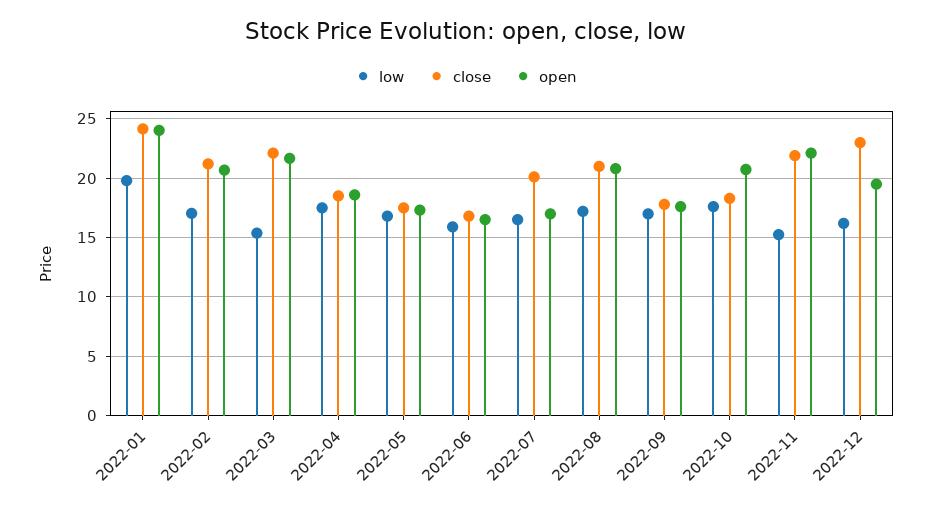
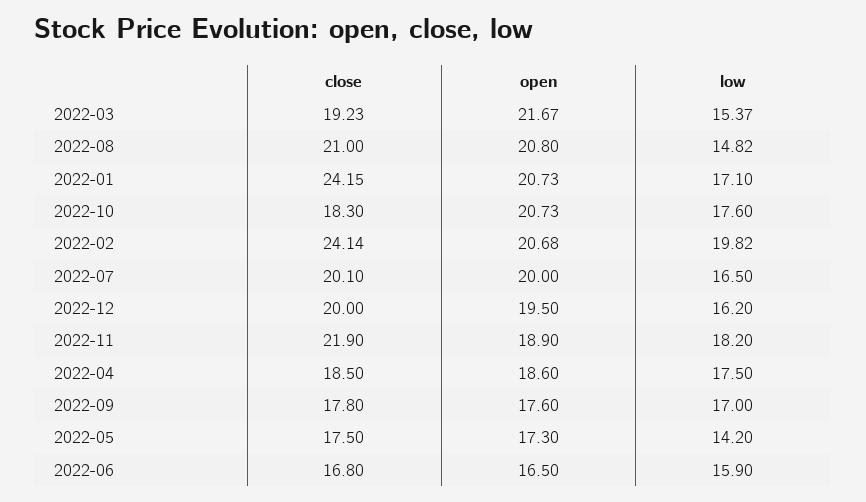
  {
    "low": {
-     "2022-01": 20,
+     "2022-01": 17.1,
-     "2022-02": 17,
+     "2022-02": 19.82,
      "2022-03": 15.37,
      "2022-04": 17.5,
-     "2022-05": 17,
+     "2022-05": 14.2,
      "2022-06": 15.9,
      "2022-07": 16.5,
-     "2022-08": 17,
+     "2022-08": 14.82,
      "2022-09": 17,
      "2022-10": 17.6,
-     "2022-11": 15,
+     "2022-11": 18.2,
      "2022-12": 16.2
    },
    "close": {
      "2022-01": 24.15,
-     "2022-02": 21,
+     "2022-02": 24.14,
-     "2022-03": 22,
+     "2022-03": 19.23,
      "2022-04": 18.5,
      "2022-05": 17.5,
      "2022-06": 16.8,
      "2022-07": 20.1,
      "2022-08": 21,
      "2022-09": 17.8,
      "2022-10": 18.3,
      "2022-11": 21.9,
-     "2022-12": 23
+     "2022-12": 20
    },
    "open": {
-     "2022-01": 24,
+     "2022-01": 20.73,
      "2022-02": 20.68,
      "2022-03": 21.67,
      "2022-04": 18.6,
      "2022-05": 17.3,
      "2022-06": 16.5,
-     "2022-07": 17,
+     "2022-07": 20,
      "2022-08": 20.8,
      "2022-09": 17.6,
      "2022-10": 20.73,
-     "2022-11": 22,
+     "2022-11": 18.9,
      "2022-12": 19.5
    }
  }

